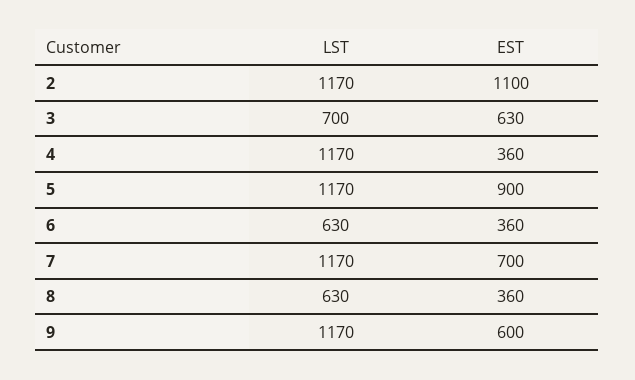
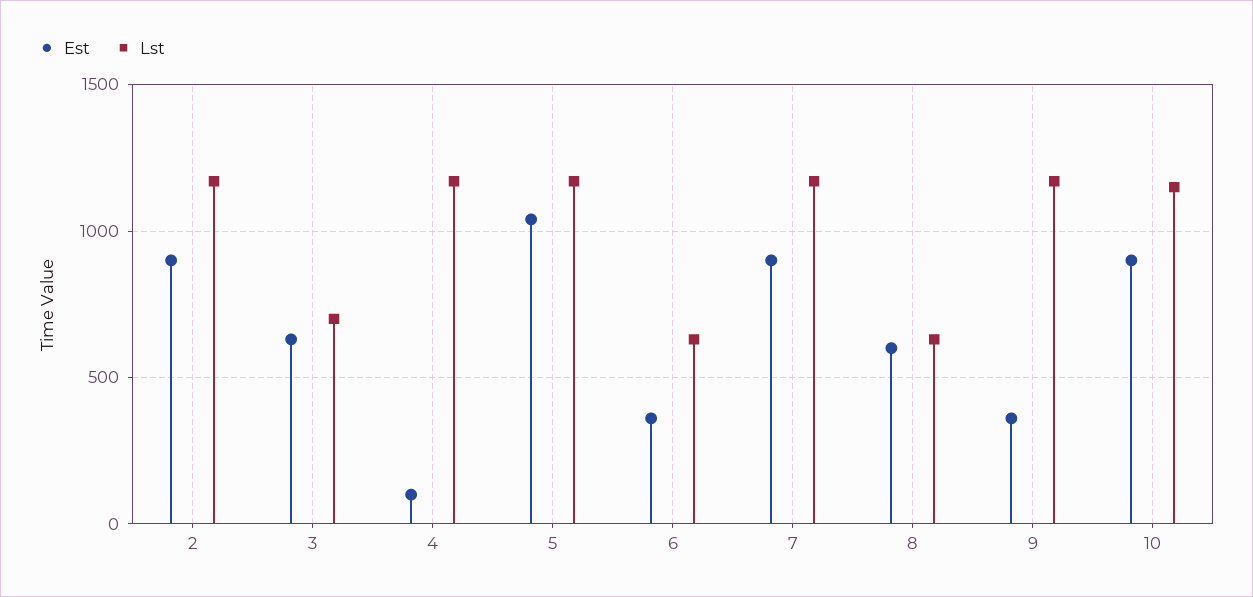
  {
    "LST": {
      "2": 1170,
      "3": 700,
      "4": 1170,
      "5": 1170,
      "6": 630,
      "7": 1170,
      "8": 630,
-     "9": 1170
+     "9": 1170,
+     "10": 1150
    },
    "EST": {
-     "2": 1100,
+     "2": 900,
      "3": 630,
-     "4": 360,
+     "4": 100,
-     "5": 900,
+     "5": 1050,
      "6": 360,
-     "7": 700,
+     "7": 900,
-     "8": 360,
+     "8": 600,
-     "9": 600
+     "9": 350,
+     "10": 900
    }
  }

